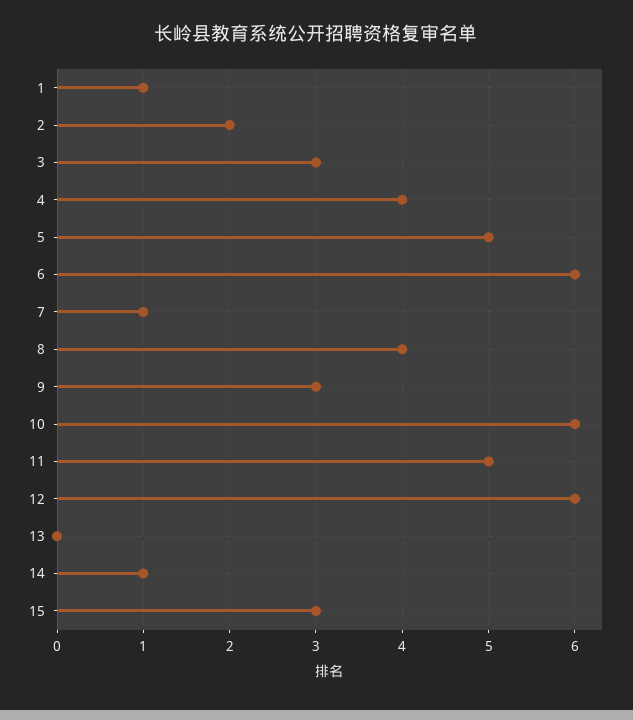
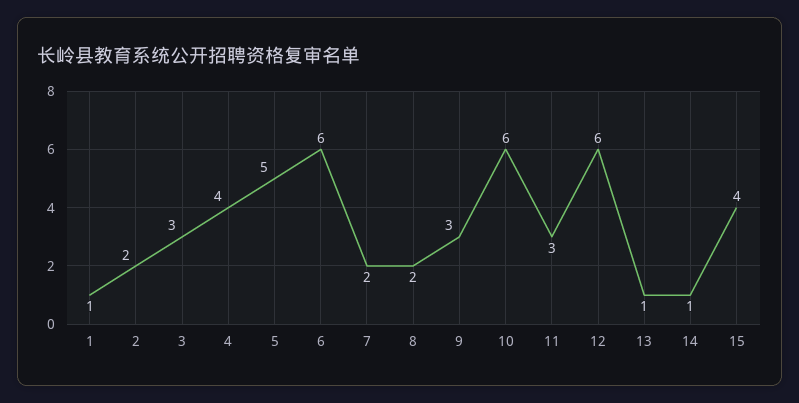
  {
    "1": 1,
    "2": 2,
    "3": 3,
    "4": 4,
    "5": 5,
    "6": 6,
-   "7": 1,
+   "7": 2,
-   "8": 4,
+   "8": 2,
    "9": 3,
    "10": 6,
-   "11": 5,
+   "11": 3,
    "12": 6,
-   "13": 0,
+   "13": 1,
    "14": 1,
-   "15": 3
+   "15": 4
  }

